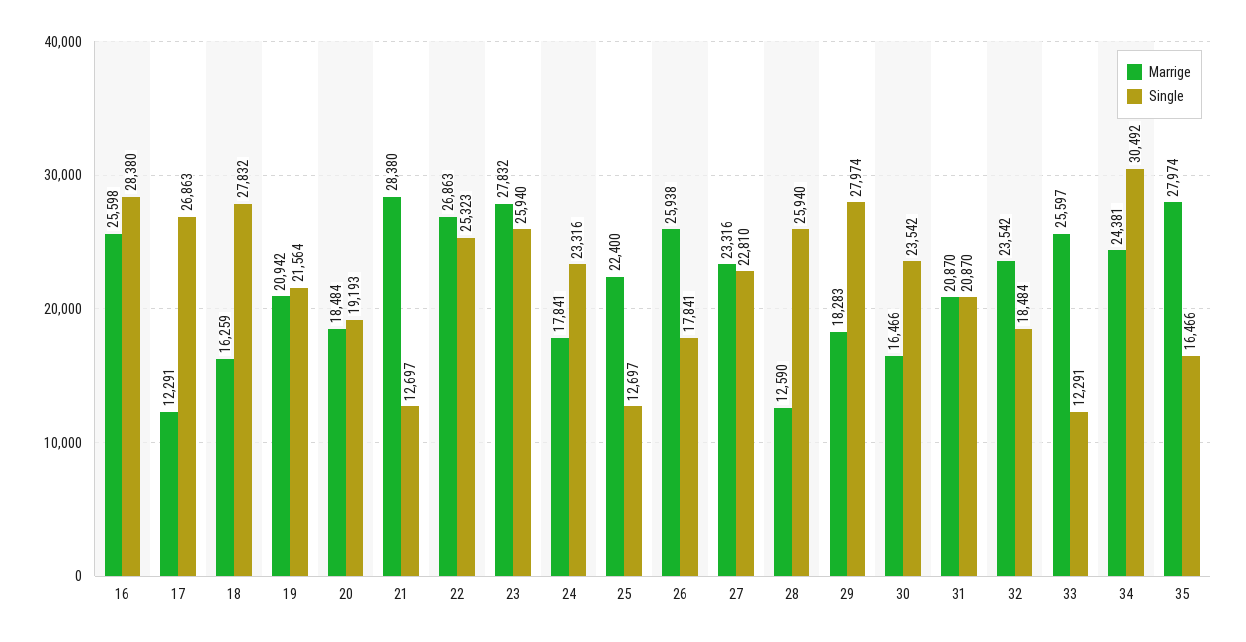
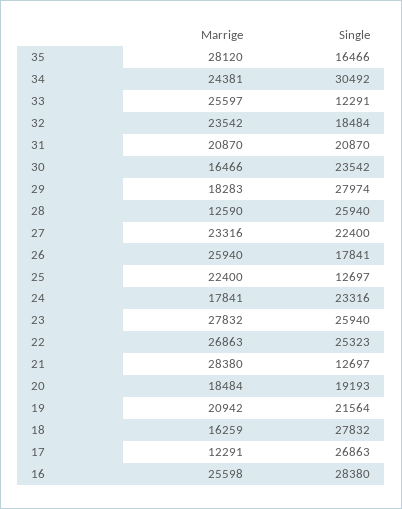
  {
    "Marrige": {
      "16": 25598,
      "17": 12291,
      "18": 16259,
      "19": 20942,
      "20": 18484,
      "21": 28380,
      "22": 26863,
      "23": 27832,
      "24": 17841,
      "25": 22400,
-     "26": 25938,
+     "26": 25940,
      "27": 23316,
      "28": 12590,
      "29": 18283,
      "30": 16466,
      "31": 20870,
      "32": 23542,
      "33": 25597,
      "34": 24381,
-     "35": 27974
+     "35": 28120
    },
    "Single": {
      "16": 28380,
      "17": 26863,
      "18": 27832,
      "19": 21564,
      "20": 19193,
      "21": 12697,
      "22": 25323,
      "23": 25940,
      "24": 23316,
      "25": 12697,
      "26": 17841,
-     "27": 22810,
+     "27": 22400,
      "28": 25940,
      "29": 27974,
      "30": 23542,
      "31": 20870,
      "32": 18484,
      "33": 12291,
      "34": 30492,
      "35": 16466
    }
  }

